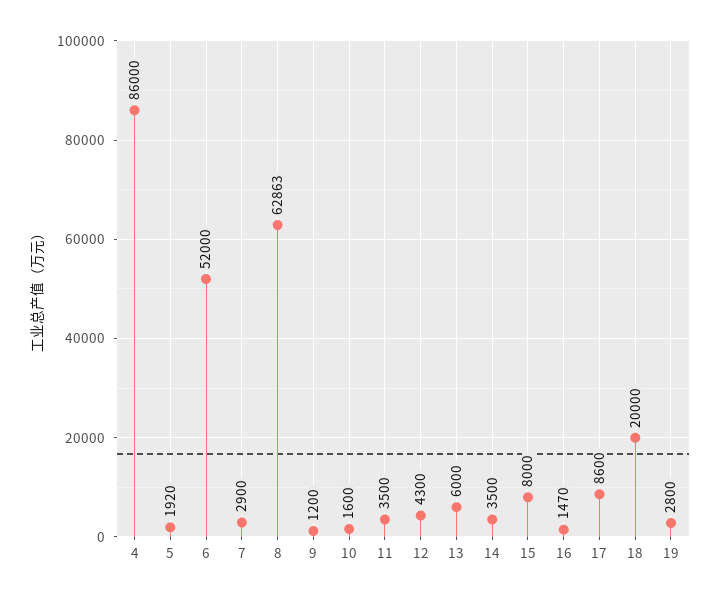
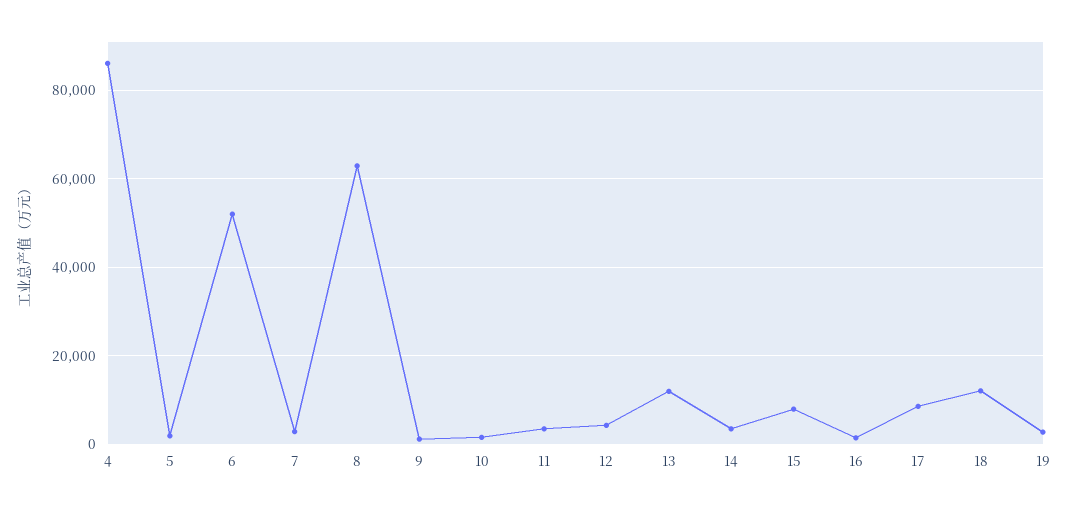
  {
    "4": 86000,
    "5": 1920,
    "6": 52000,
    "7": 2900,
    "8": 62863,
    "9": 1200,
    "10": 1600,
    "11": 3500,
    "12": 4300,
-   "13": 6000,
+   "13": 12000,
    "14": 3500,
    "15": 8000,
    "16": 1470,
    "17": 8600,
-   "18": 20000,
+   "18": 12000,
    "19": 2800
  }

